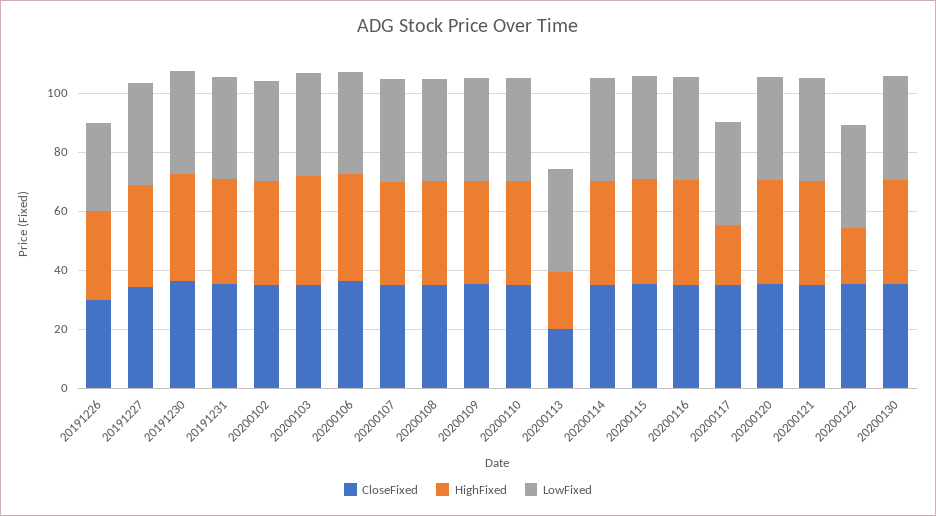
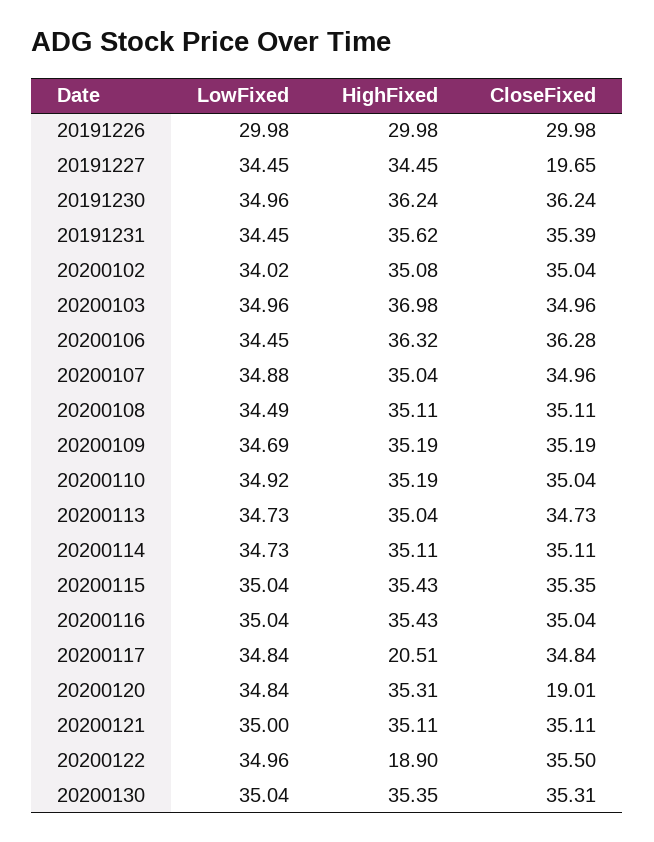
  {
    "CloseFixed": {
      "20191226": 29.98,
-     "20191227": 35,
+     "20191227": 19.65,
      "20191230": 36.24,
      "20191231": 35.39,
      "20200102": 35.04,
      "20200103": 34.96,
      "20200106": 36.28,
      "20200107": 34.96,
      "20200108": 35.11,
      "20200109": 35.19,
      "20200110": 35.04,
-     "20200113": 20,
+     "20200113": 34.73,
      "20200114": 35.11,
      "20200115": 35.35,
      "20200116": 35.04,
      "20200117": 34.84,
-     "20200120": 35,
+     "20200120": 19.01,
      "20200121": 35.11,
      "20200122": 35.5,
      "20200130": 35.31
    },
    "HighFixed": {
      "20191226": 29.98,
      "20191227": 34.45,
      "20191230": 36.24,
      "20191231": 35.62,
      "20200102": 35.08,
      "20200103": 36.98,
      "20200106": 36.32,
      "20200107": 35.04,
      "20200108": 35.11,
      "20200109": 35.19,
      "20200110": 35.19,
-     "20200113": 20,
+     "20200113": 35.04,
      "20200114": 35.11,
      "20200115": 35.43,
      "20200116": 35.43,
      "20200117": 20.51,
      "20200120": 35.31,
      "20200121": 35.11,
      "20200122": 18.9,
      "20200130": 35.35
    },
    "LowFixed": {
      "20191226": 29.98,
      "20191227": 34.45,
      "20191230": 34.96,
      "20191231": 34.45,
      "20200102": 34.02,
      "20200103": 34.96,
      "20200106": 34.45,
      "20200107": 34.88,
      "20200108": 34.49,
      "20200109": 34.69,
      "20200110": 34.92,
      "20200113": 34.73,
      "20200114": 34.73,
      "20200115": 35.04,
      "20200116": 35.04,
      "20200117": 34.84,
      "20200120": 34.84,
      "20200121": 35,
      "20200122": 34.96,
      "20200130": 35.04
    }
  }

